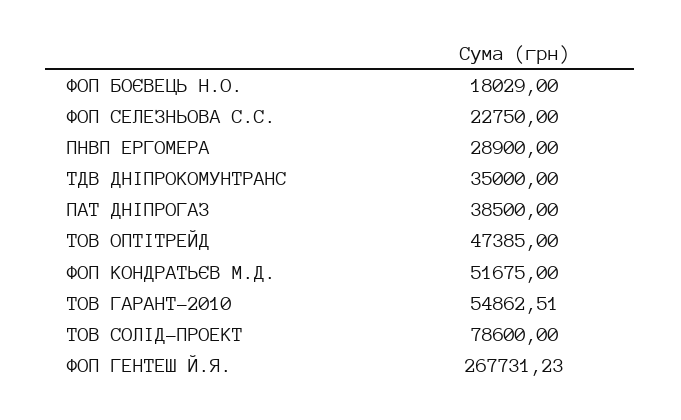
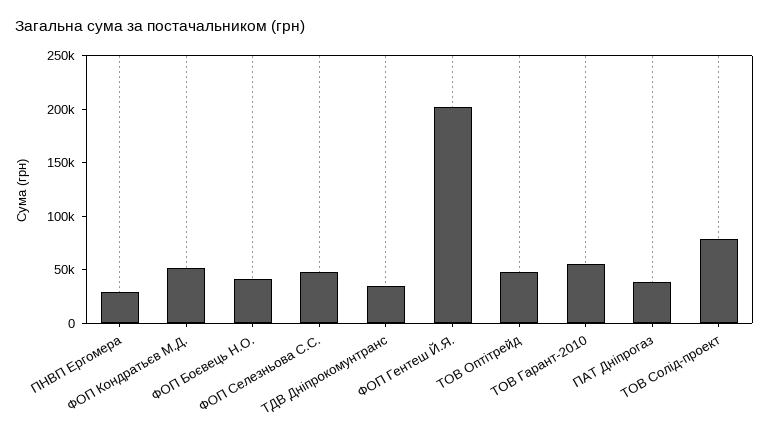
  {
-   "ФОП БОЄВЕЦЬ Н.О.": 18029,
+   "ФОП БОЄВЕЦЬ Н.О.": 40000,
-   "ФОП СЕЛЕЗНЬОВА С.С.": 22750,
+   "ФОП СЕЛЕЗНЬОВА С.С.": 50000,
    "ПНВП ЕРГОМЕРА": 28900,
    "ТДВ ДНІПРОКОМУНТРАНС": 35000,
    "ПАТ ДНІПРОГАЗ": 38500,
    "ТОВ ОПТІТРЕЙД": 47385,
    "ФОП КОНДРАТЬЄВ М.Д.": 51675,
    "ТОВ ГАРАНТ-2010": 54862.51,
    "ТОВ СОЛІД-ПРОЕКТ": 78600,
-   "ФОП ГЕНТЕШ Й.Я.": 267731.23
+   "ФОП ГЕНТЕШ Й.Я.": 200000
  }

